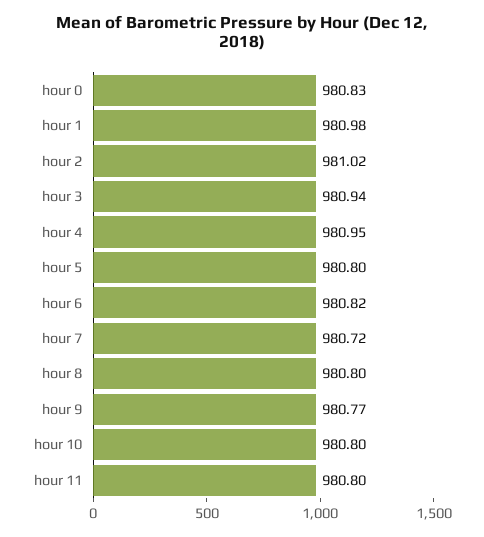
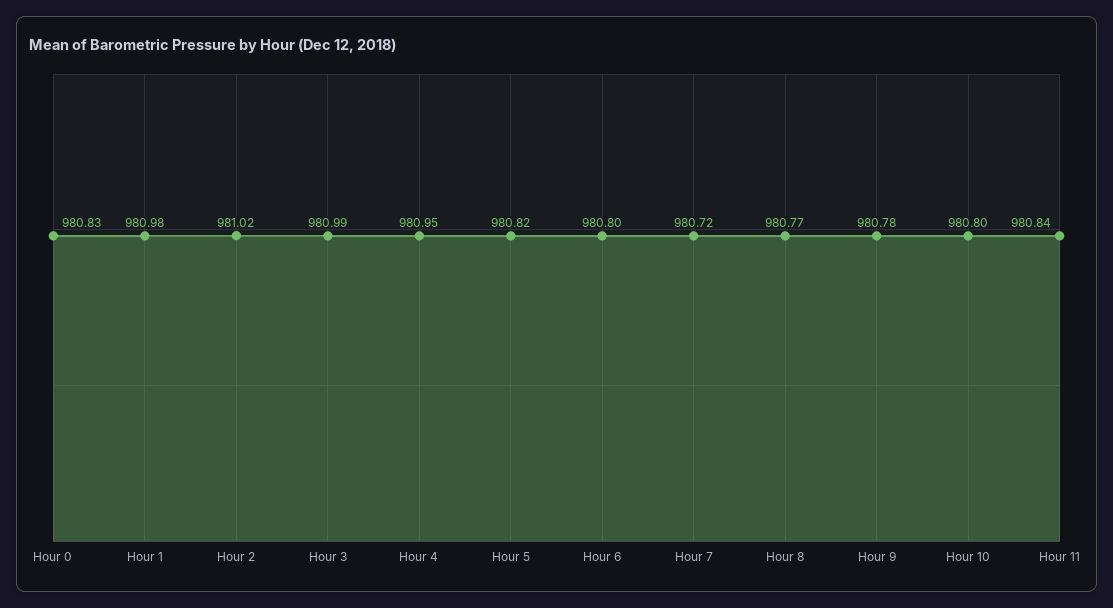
  {
    "hour 0": 980.83,
    "hour 1": 980.98,
    "hour 2": 981.02,
-   "hour 3": 980.94,
+   "hour 3": 980.99,
    "hour 4": 980.95,
-   "hour 5": 980.8,
+   "hour 5": 980.82,
-   "hour 6": 980.82,
+   "hour 6": 980.8,
    "hour 7": 980.72,
-   "hour 8": 980.8,
+   "hour 8": 980.77,
-   "hour 9": 980.77,
+   "hour 9": 980.78,
    "hour 10": 980.8,
-   "hour 11": 980.8
+   "hour 11": 980.84
  }

